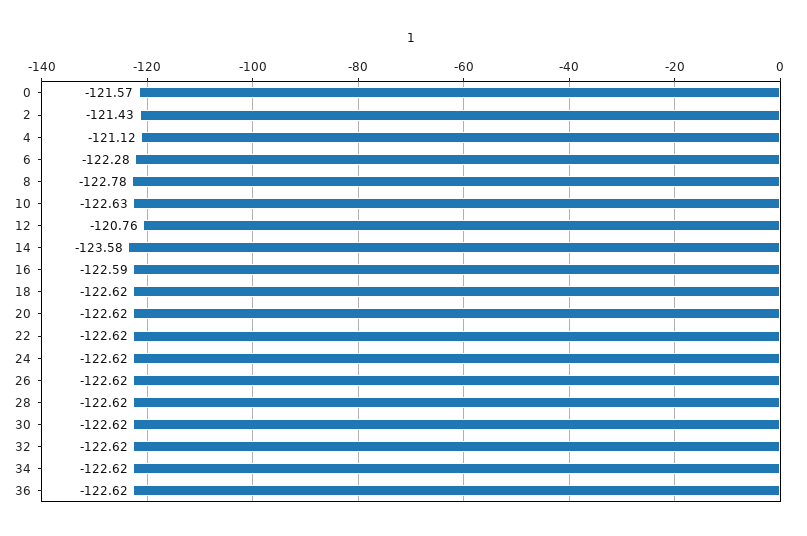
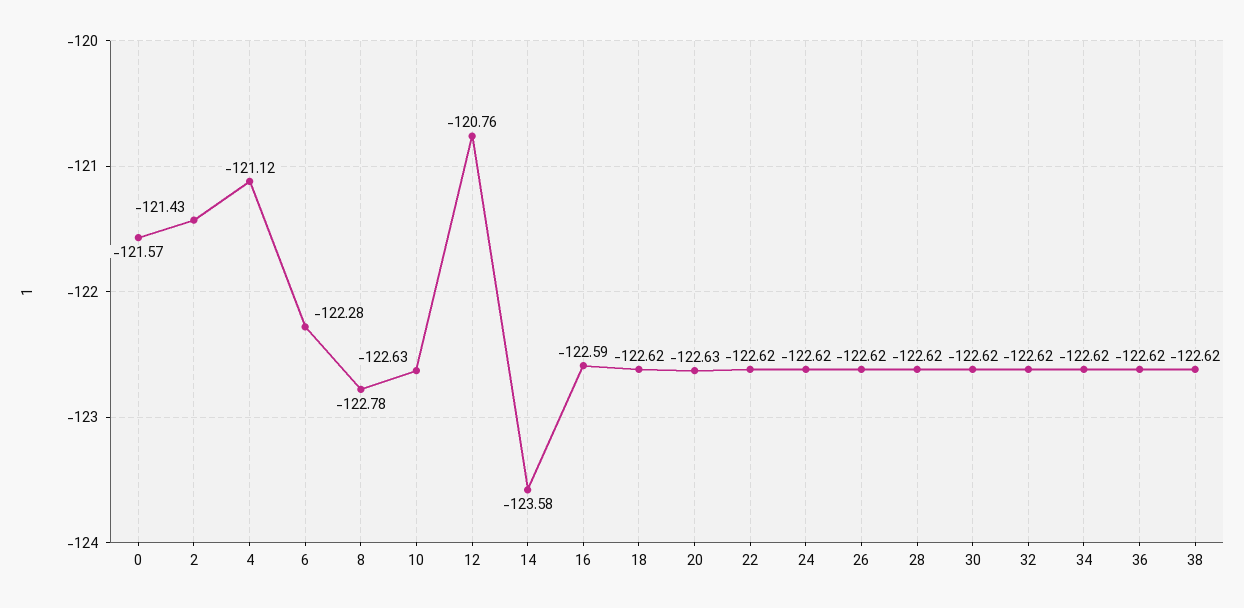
  {
    "0": -121.57,
    "2": -121.43,
    "4": -121.12,
    "6": -122.28,
    "8": -122.78,
    "10": -122.63,
    "12": -120.76,
    "14": -123.58,
    "16": -122.59,
    "18": -122.62,
-   "20": -122.62,
+   "20": -122.63,
    "22": -122.62,
    "24": -122.62,
    "26": -122.62,
    "28": -122.62,
    "30": -122.62,
    "32": -122.62,
    "34": -122.62,
-   "36": -122.62
+   "36": -122.62,
+   "38": -122.62
  }

